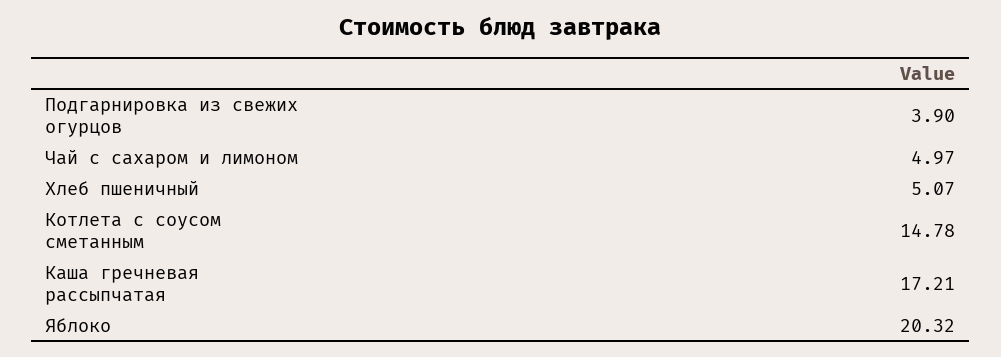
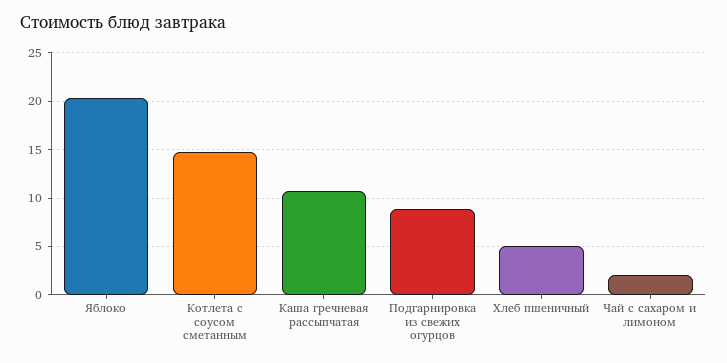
  {
-   "Подгарнировка из свежих огурцов": 3.9,
+   "Подгарнировка из свежих огурцов": 9,
-   "Чай с сахаром и лимоном": 4.97,
+   "Чай с сахаром и лимоном": 2,
    "Хлеб пшеничный": 5.07,
    "Котлета с соусом сметанным": 14.78,
-   "Каша гречневая рассыпчатая": 17.21,
+   "Каша гречневая рассыпчатая": 11,
    "Яблоко": 20.32
  }

